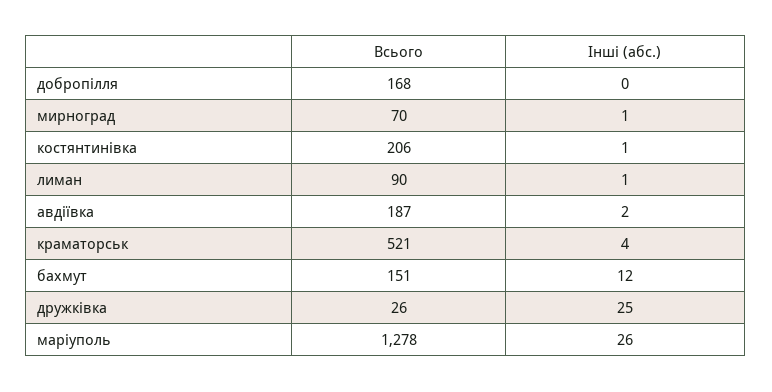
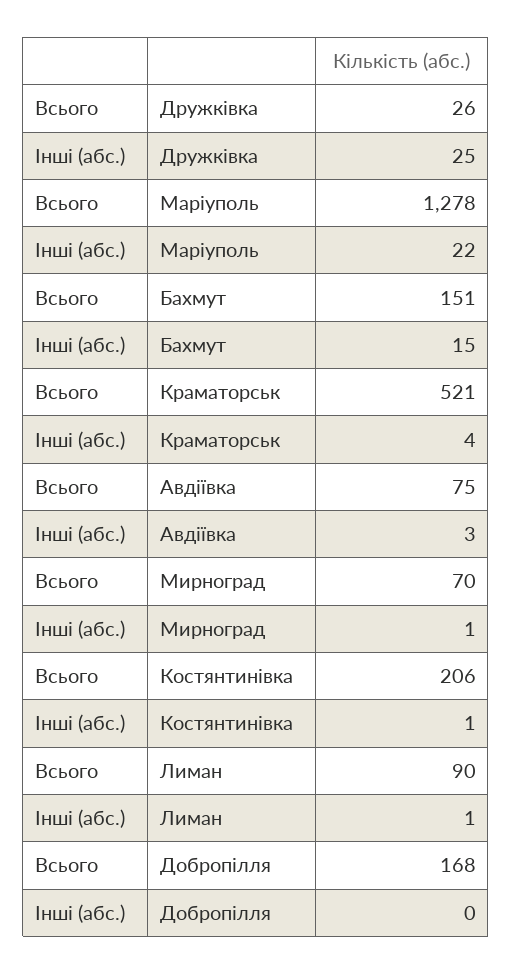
  {
    "Всього": {
      "добропілля": 168,
      "мирноград": 70,
      "костянтинiвка": 206,
      "лиман": 90,
-     "авдіївка": 187,
+     "авдіївка": 75,
      "краматорськ": 521,
      "бахмут": 151,
      "дружкiвка": 26,
      "марiуполь": 1278
    },
    "Інші (абс.)": {
      "добропілля": 0,
      "мирноград": 1,
      "костянтинiвка": 1,
      "лиман": 1,
-     "авдіївка": 2,
+     "авдіївка": 3,
      "краматорськ": 4,
-     "бахмут": 12,
+     "бахмут": 15,
      "дружкiвка": 25,
-     "марiуполь": 26
+     "марiуполь": 22
    }
  }

